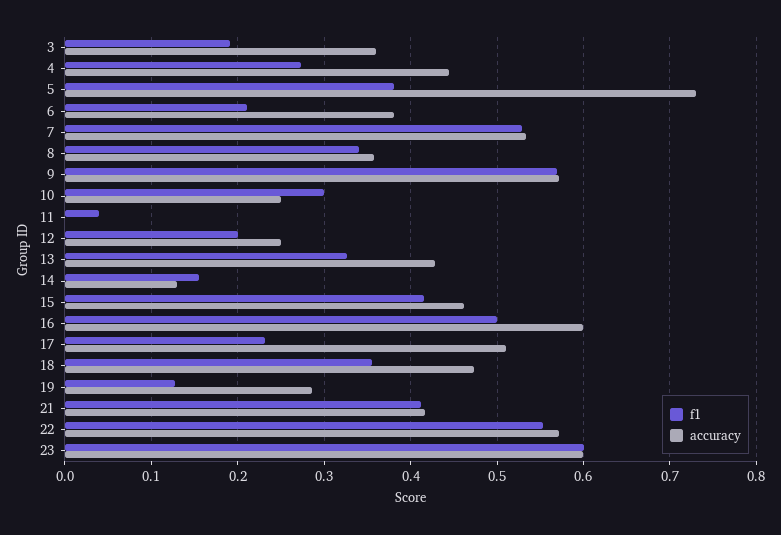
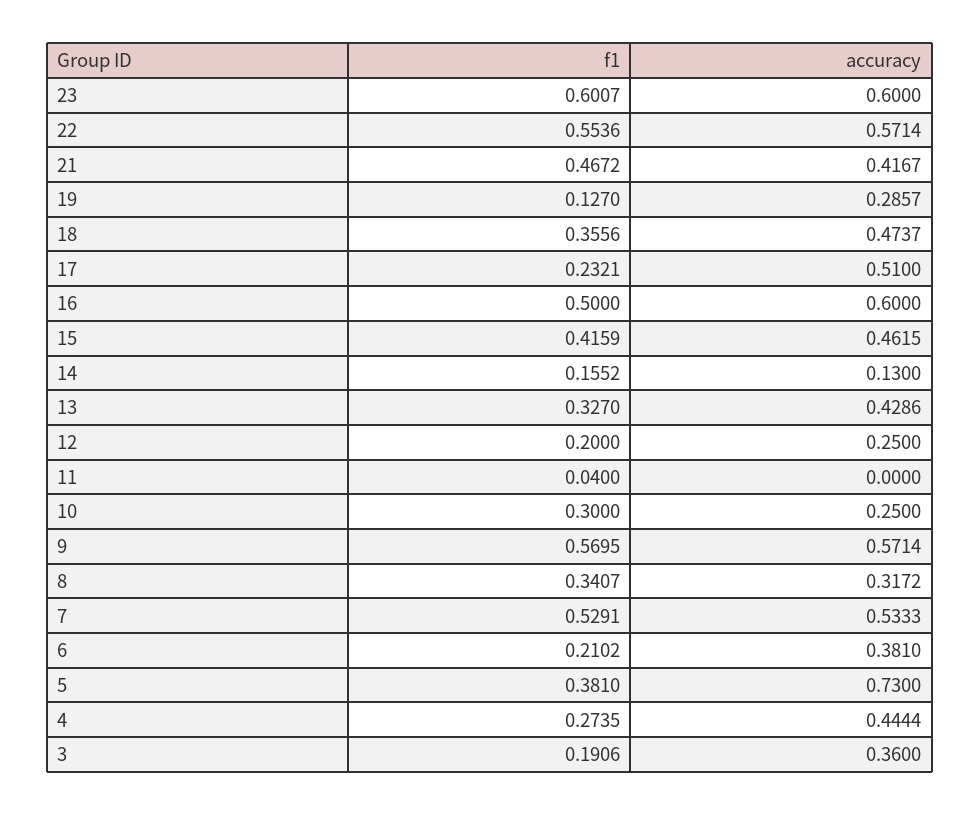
  {
    "f1": {
      "3": 0.1906,
      "4": 0.2735,
      "5": 0.381,
      "6": 0.2102,
      "7": 0.5291,
      "8": 0.3407,
      "9": 0.5695,
      "10": 0.3,
      "11": 0.04,
      "12": 0.2,
      "13": 0.327,
      "14": 0.1552,
      "15": 0.4159,
      "16": 0.5,
      "17": 0.2321,
      "18": 0.3556,
      "19": 0.127,
-     "21": 0.41,
+     "21": 0.4672,
      "22": 0.5536,
      "23": 0.6007
    },
    "accuracy": {
      "3": 0.36,
      "4": 0.4444,
      "5": 0.73,
      "6": 0.381,
      "7": 0.5333,
-     "8": 0.36,
+     "8": 0.3172,
      "9": 0.5714,
      "10": 0.25,
      "11": 0,
      "12": 0.25,
      "13": 0.4286,
      "14": 0.13,
      "15": 0.4615,
      "16": 0.6,
      "17": 0.51,
      "18": 0.4737,
      "19": 0.2857,
      "21": 0.4167,
      "22": 0.5714,
      "23": 0.6
    }
  }

